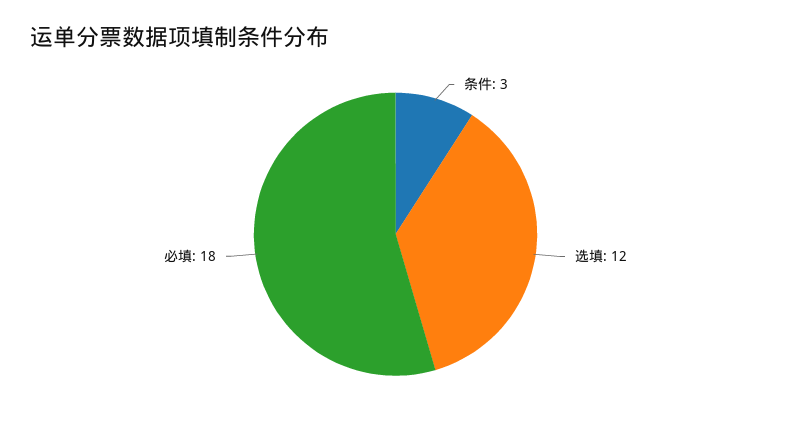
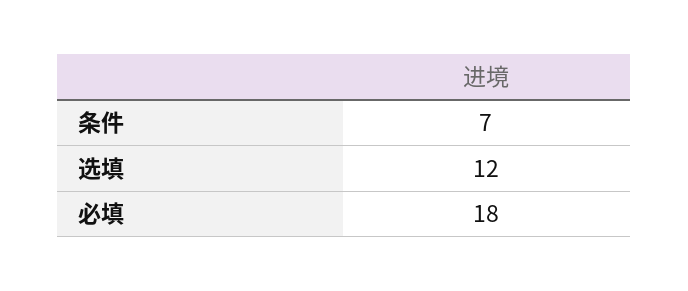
  {
-   "条件": 3,
+   "条件": 7,
    "选填": 12,
    "必填": 18
  }

